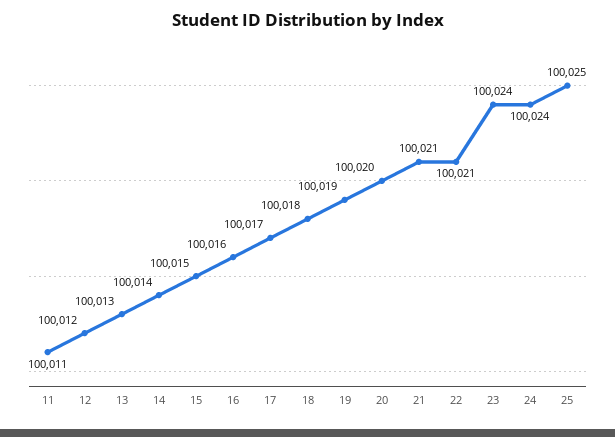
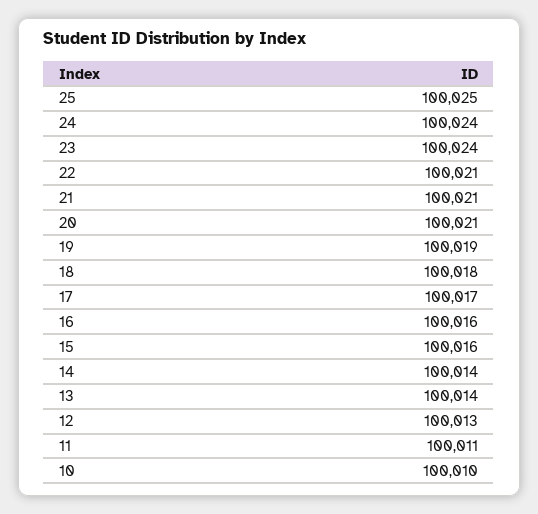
  {
    "11": 100011,
-   "12": 100012,
+   "12": 100013,
-   "13": 100013,
+   "13": 100014,
    "14": 100014,
-   "15": 100015,
+   "15": 100016,
    "16": 100016,
    "17": 100017,
    "18": 100018,
    "19": 100019,
-   "20": 100020,
+   "20": 100021,
    "21": 100021,
    "22": 100021,
    "23": 100024,
    "24": 100024,
-   "25": 100025
+   "25": 100025,
+   "10": 100010
  }

